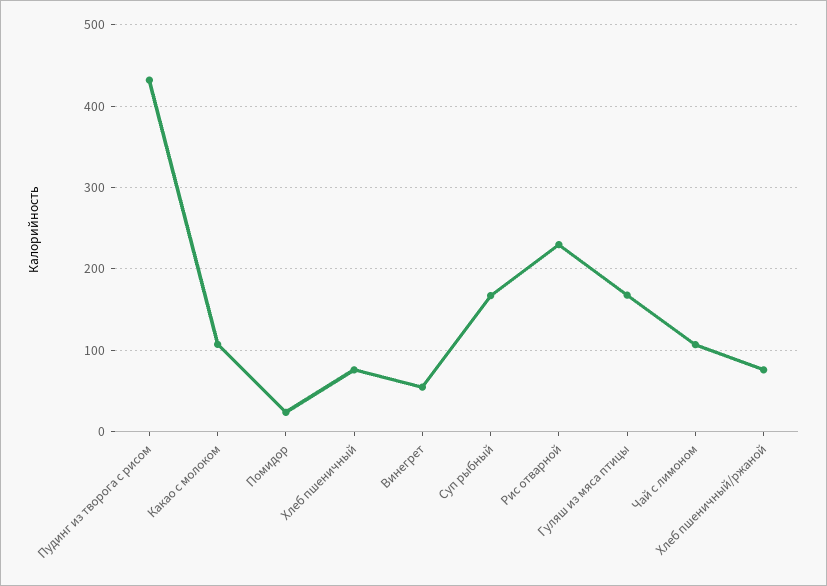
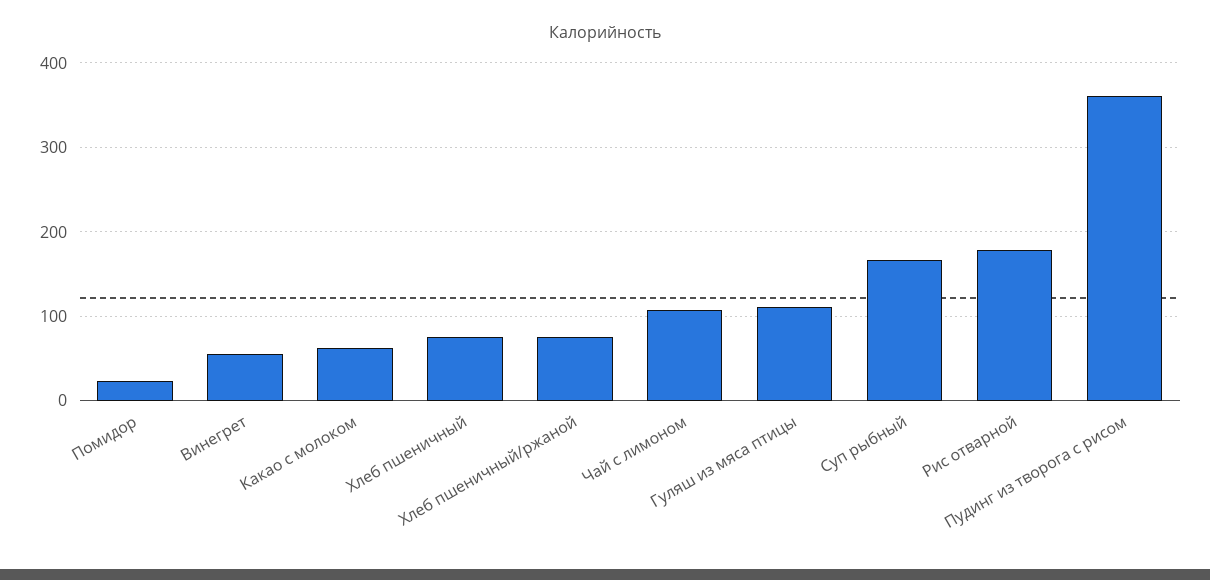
  {
-   "Пудинг из творога с рисом": 430,
+   "Пудинг из творога с рисом": 360,
-   "Какао с молоком": 110,
+   "Какао с молоком": 60,
    "Помидор": 20,
    "Хлеб пшеничный": 80,
    "Винегрет": 60,
    "Суп рыбный": 170,
-   "Рис отварной": 230,
+   "Рис отварной": 180,
-   "Гуляш из мяса птицы": 170,
+   "Гуляш из мяса птицы": 110,
    "Чай с лимоном": 110,
    "Хлеб пшеничный/ржаной": 80
  }

